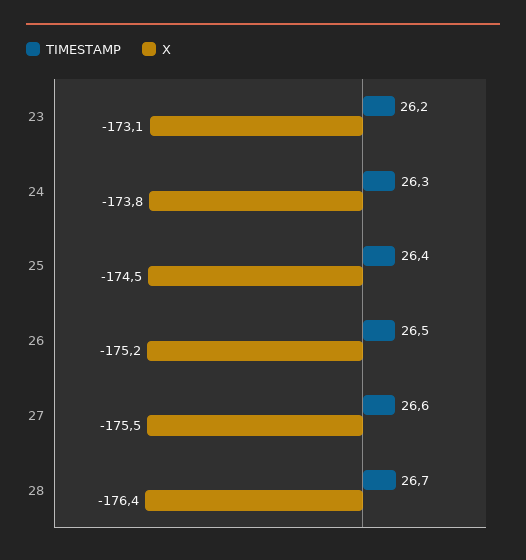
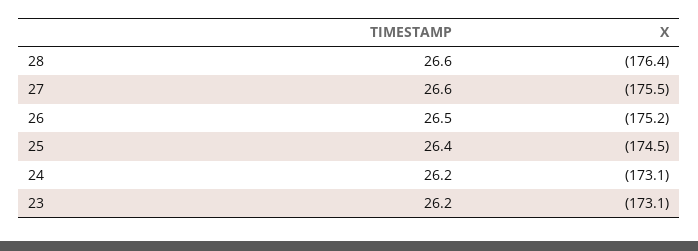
  {
    "TIMESTAMP": {
      "23": 26.2,
-     "24": 26.3,
+     "24": 26.2,
      "25": 26.4,
      "26": 26.5,
      "27": 26.6,
-     "28": 26.7
+     "28": 26.6
    },
    "X": {
      "23": -173.1,
-     "24": -173.8,
+     "24": -173.1,
      "25": -174.5,
      "26": -175.2,
      "27": -175.5,
      "28": -176.4
    }
  }

